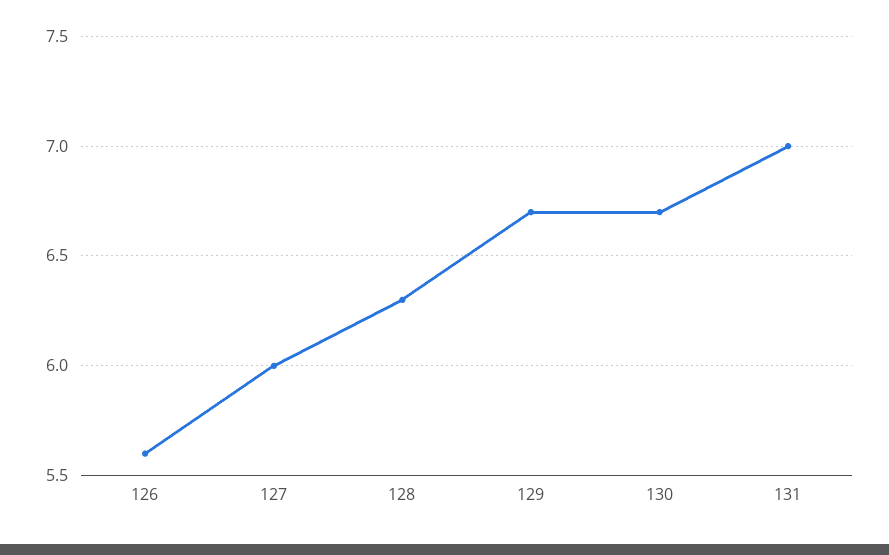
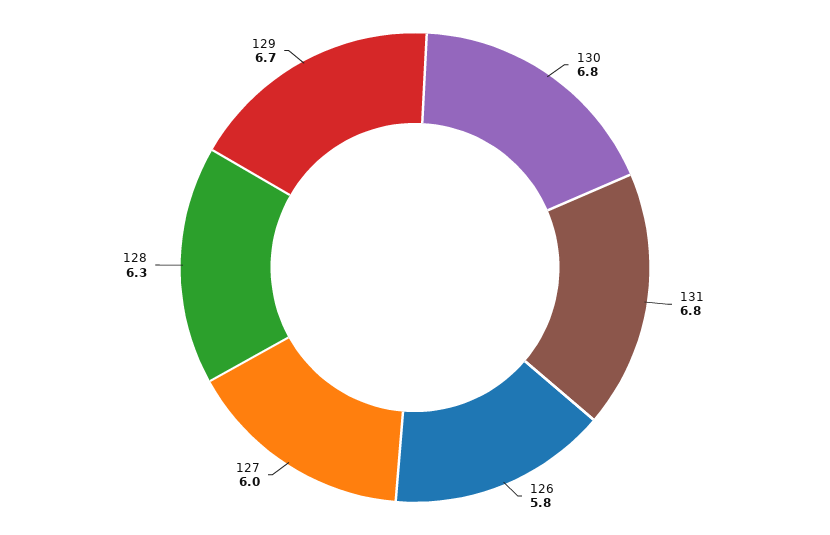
  {
-   "126": 5.6,
+   "126": 5.8,
    "127": 6,
    "128": 6.3,
    "129": 6.7,
-   "130": 6.7,
+   "130": 6.8,
-   "131": 7
+   "131": 6.8
  }

